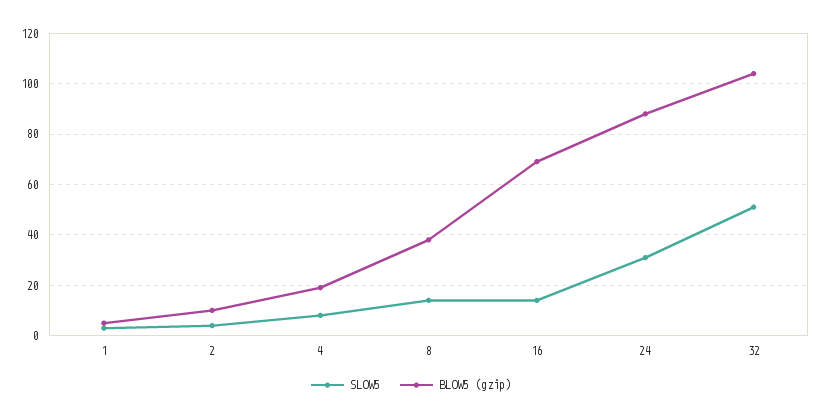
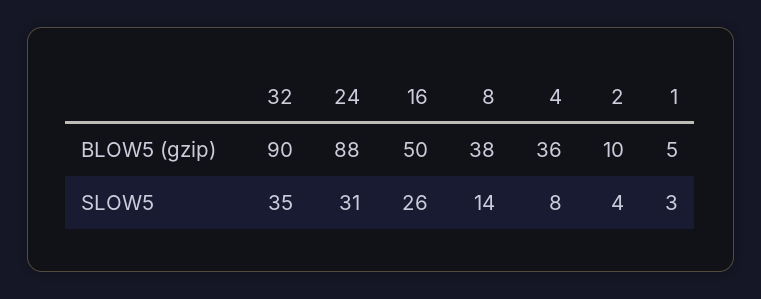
  {
    "SLOW5": {
      "1": 3,
      "2": 4,
      "4": 8,
      "8": 14,
-     "16": 15,
+     "16": 26,
      "24": 31,
-     "32": 50
+     "32": 35
    },
    "BLOW5 (gzip)": {
      "1": 5,
      "2": 10,
-     "4": 20,
+     "4": 36,
      "8": 38,
-     "16": 70,
+     "16": 50,
      "24": 88,
-     "32": 105
+     "32": 90
    }
  }

